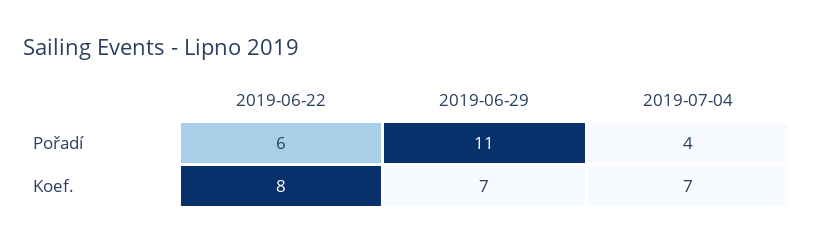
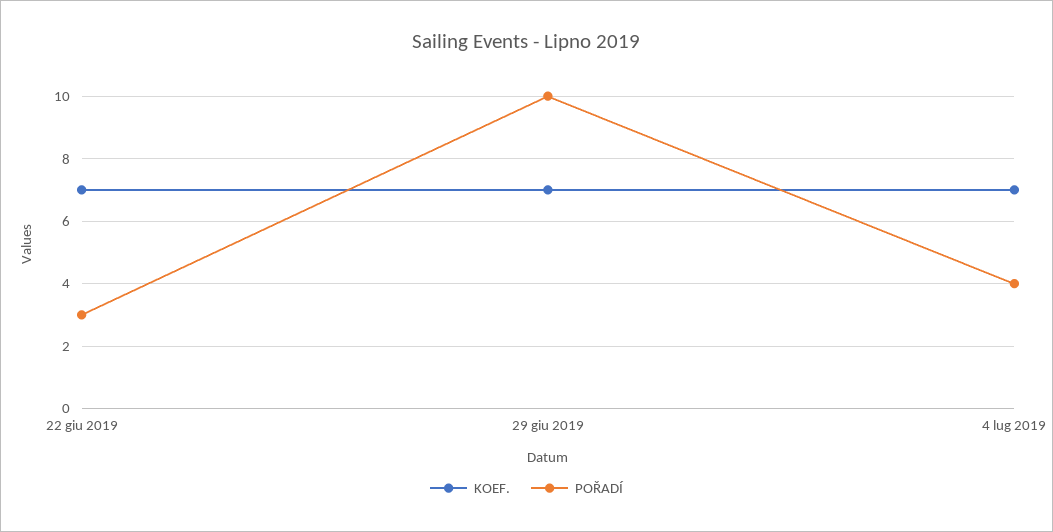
  {
    "Pořadí": {
-     "2019-06-22": 6,
+     "2019-06-22": 3,
-     "2019-06-29": 11,
+     "2019-06-29": 10,
      "2019-07-04": 4
    },
    "Koef.": {
-     "2019-06-22": 8,
+     "2019-06-22": 7,
      "2019-06-29": 7,
      "2019-07-04": 7
    }
  }

